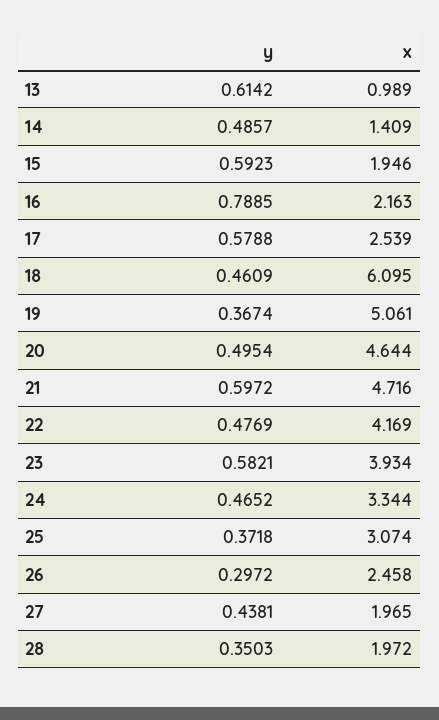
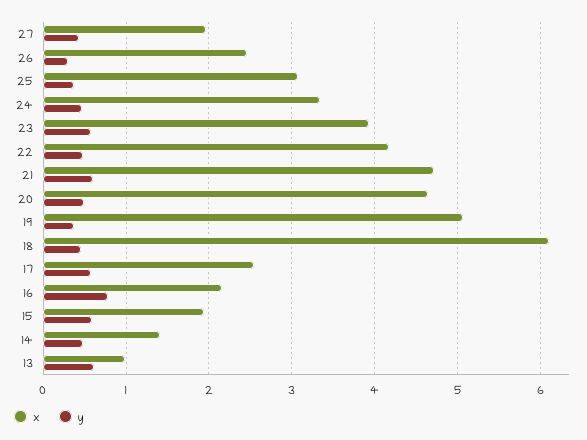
  {
    "y": {
      "13": 0.6142,
      "14": 0.4857,
      "15": 0.5923,
      "16": 0.7885,
      "17": 0.5788,
      "18": 0.4609,
      "19": 0.3674,
      "20": 0.4954,
      "21": 0.5972,
      "22": 0.4769,
      "23": 0.5821,
      "24": 0.4652,
      "25": 0.3718,
      "26": 0.2972,
-     "27": 0.4381,
+     "27": 0.4381
-     "28": 0.3503
    },
    "x": {
      "13": 0.989,
      "14": 1.409,
      "15": 1.946,
      "16": 2.163,
      "17": 2.539,
      "18": 6.095,
      "19": 5.061,
      "20": 4.644,
      "21": 4.716,
      "22": 4.169,
      "23": 3.934,
      "24": 3.344,
      "25": 3.074,
      "26": 2.458,
-     "27": 1.965,
+     "27": 1.965
-     "28": 1.972
    }
  }

